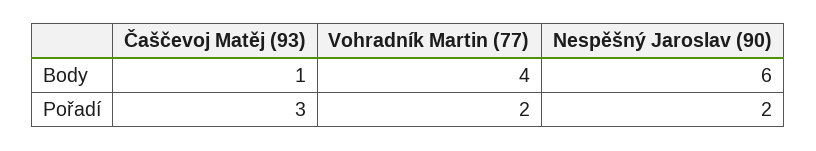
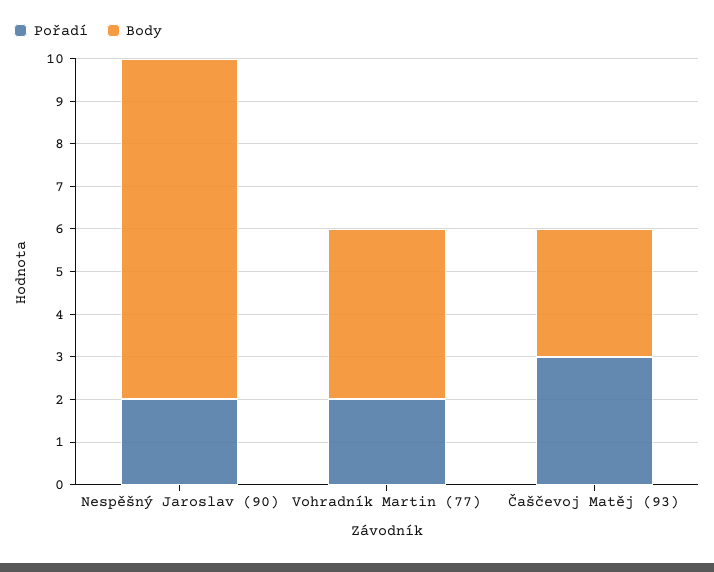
  {
    "Body": {
-     "Čaščevoj Matěj (93)": 1,
+     "Čaščevoj Matěj (93)": 3,
      "Vohradník Martin (77)": 4,
-     "Nespěšný Jaroslav (90)": 6
+     "Nespěšný Jaroslav (90)": 8
    },
    "Pořadí": {
      "Čaščevoj Matěj (93)": 3,
      "Vohradník Martin (77)": 2,
      "Nespěšný Jaroslav (90)": 2
    }
  }

